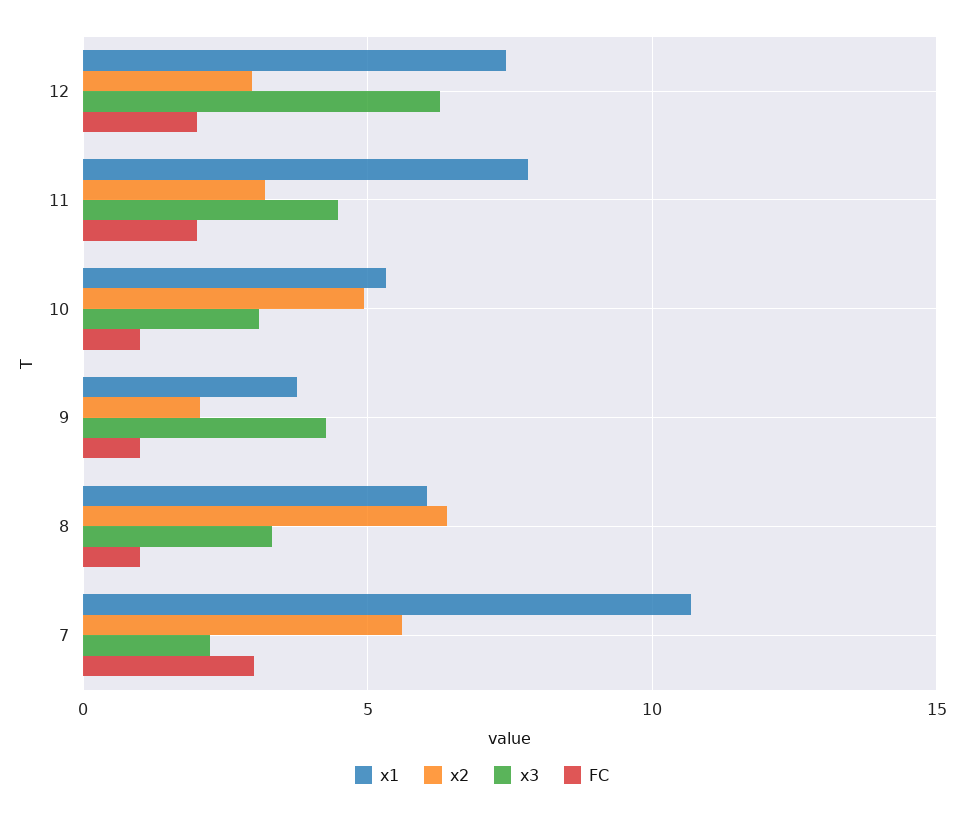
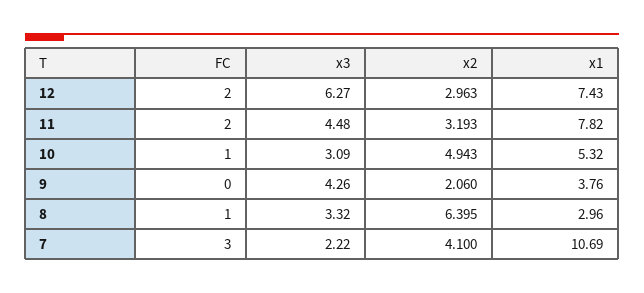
  {
    "x1": {
      "12": 7.43,
      "11": 7.82,
      "10": 5.32,
      "9": 3.76,
-     "8": 6,
+     "8": 2.96,
      "7": 10.69
    },
    "x2": {
      "12": 2.963,
      "11": 3.193,
      "10": 4.943,
      "9": 2.06,
      "8": 6.395,
-     "7": 5.5
+     "7": 4.1
    },
    "x3": {
      "12": 6.27,
      "11": 4.48,
      "10": 3.09,
      "9": 4.26,
      "8": 3.32,
      "7": 2.22
    },
    "FC": {
      "12": 2,
      "11": 2,
      "10": 1,
-     "9": 1,
+     "9": 0,
      "8": 1,
      "7": 3
    }
  }

